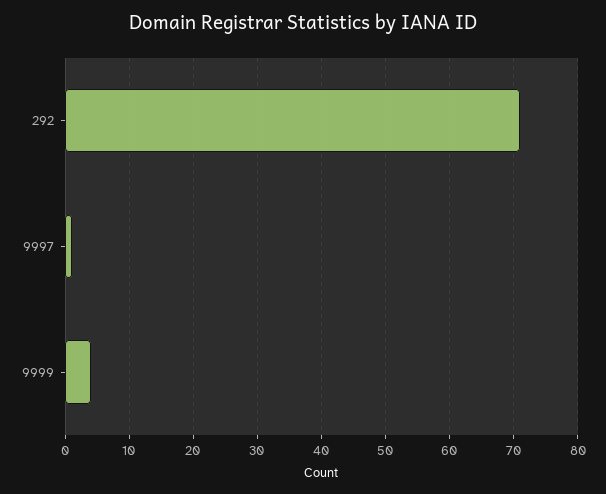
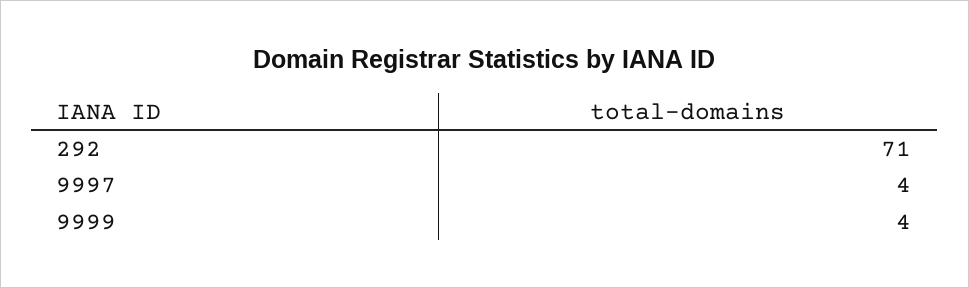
  {
    "292": 71,
-   "9997": 1,
+   "9997": 4,
    "9999": 4
  }

